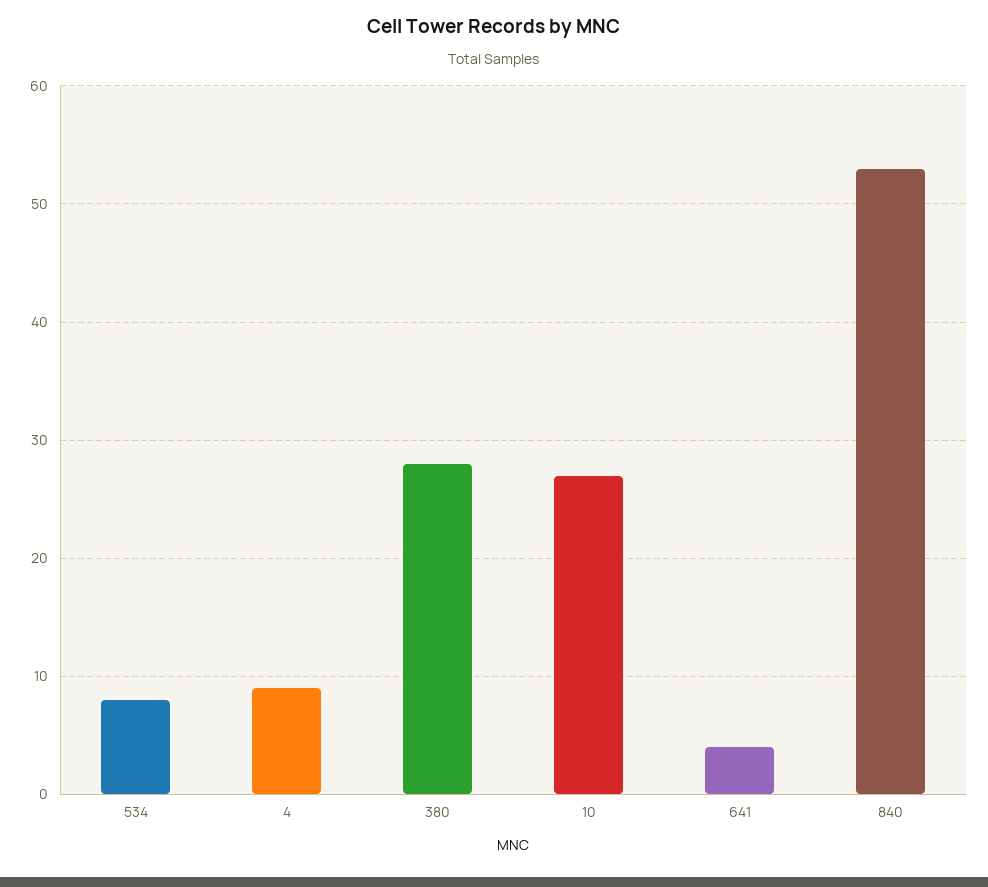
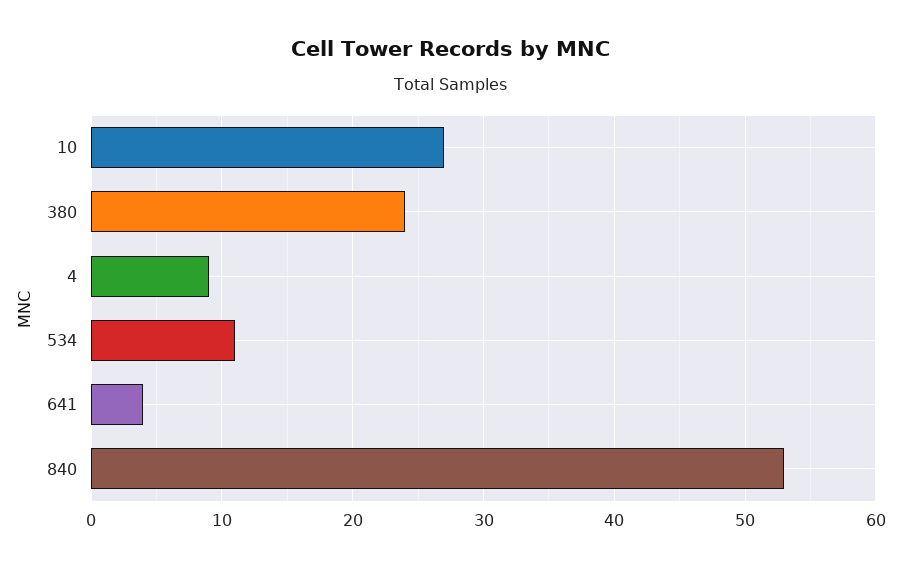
  {
-   "534": 8,
+   "534": 11,
    "4": 9,
-   "380": 28,
+   "380": 24,
    "10": 27,
    "641": 4,
    "840": 53
  }

